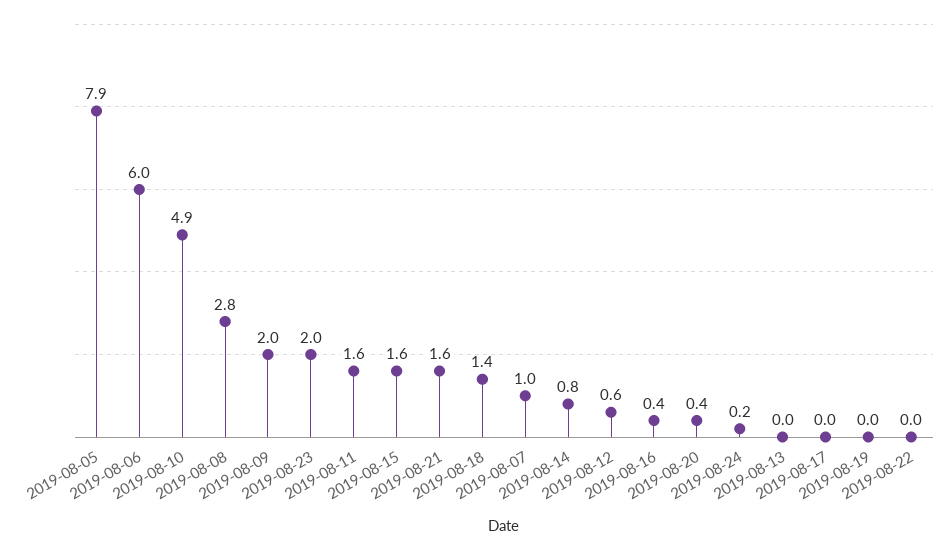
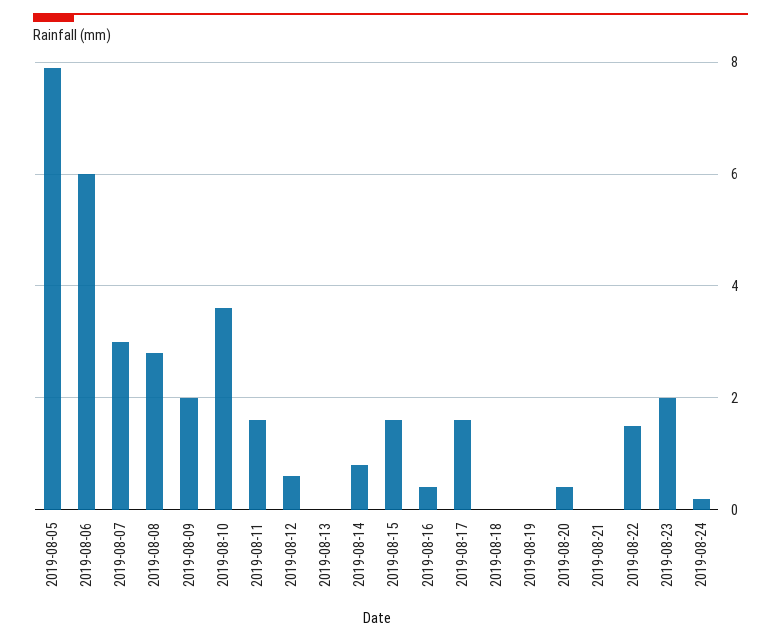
  {
    "2019-08-05": 7.9,
    "2019-08-06": 6,
-   "2019-08-10": 4.9,
+   "2019-08-10": 3.5,
    "2019-08-08": 2.8,
    "2019-08-09": 2,
    "2019-08-23": 2,
    "2019-08-11": 1.6,
    "2019-08-15": 1.6,
-   "2019-08-21": 1.6,
+   "2019-08-21": 0,
-   "2019-08-18": 1.4,
+   "2019-08-18": 0,
-   "2019-08-07": 1,
+   "2019-08-07": 3,
    "2019-08-14": 0.8,
    "2019-08-12": 0.6,
    "2019-08-16": 0.4,
    "2019-08-20": 0.4,
    "2019-08-24": 0.2,
    "2019-08-13": 0,
-   "2019-08-17": 0,
+   "2019-08-17": 1.5,
    "2019-08-19": 0,
-   "2019-08-22": 0
+   "2019-08-22": 1.5
  }

